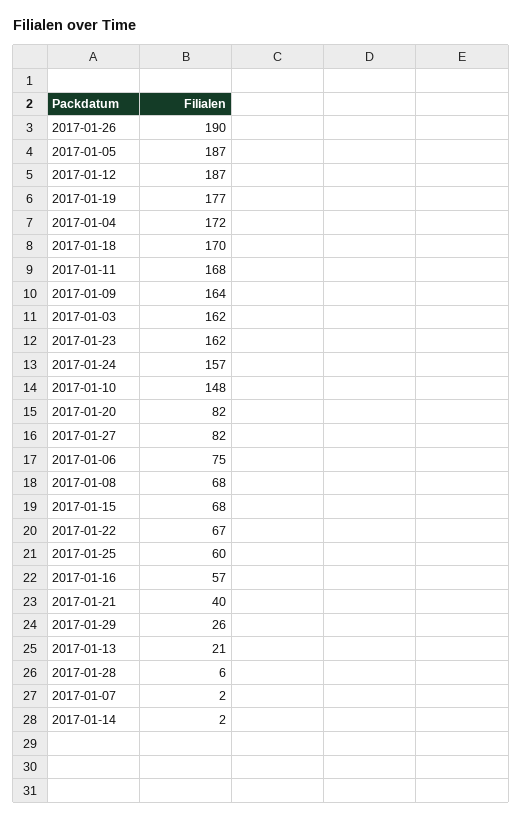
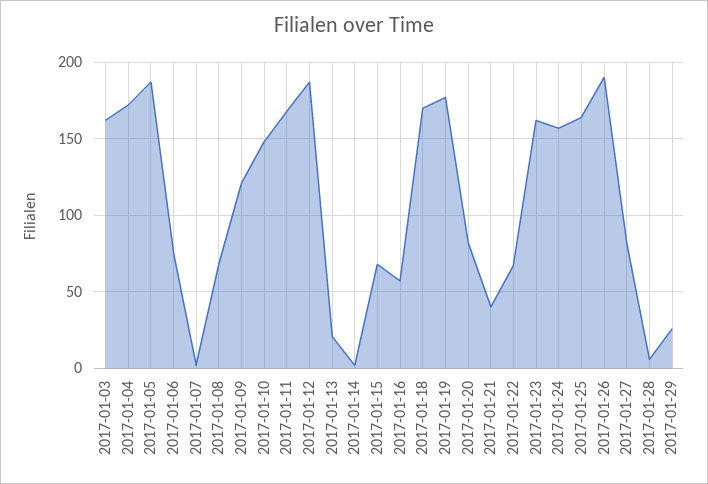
  {
    "2017-01-26": 190,
    "2017-01-05": 187,
    "2017-01-12": 187,
    "2017-01-19": 177,
    "2017-01-04": 172,
    "2017-01-18": 170,
    "2017-01-11": 168,
-   "2017-01-09": 164,
+   "2017-01-09": 120,
    "2017-01-03": 162,
    "2017-01-23": 162,
    "2017-01-24": 157,
    "2017-01-10": 148,
    "2017-01-20": 82,
    "2017-01-27": 82,
    "2017-01-06": 75,
    "2017-01-08": 68,
    "2017-01-15": 68,
    "2017-01-22": 67,
-   "2017-01-25": 60,
+   "2017-01-25": 165,
    "2017-01-16": 57,
    "2017-01-21": 40,
    "2017-01-29": 26,
    "2017-01-13": 21,
    "2017-01-28": 6,
    "2017-01-07": 2,
    "2017-01-14": 2
  }

